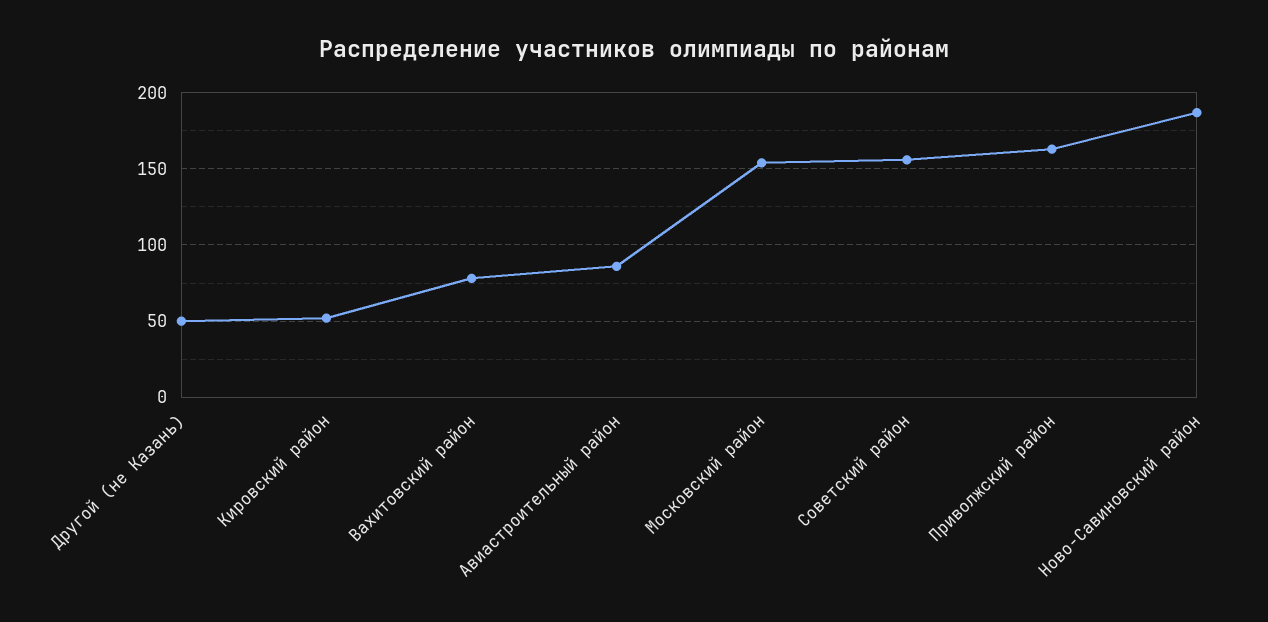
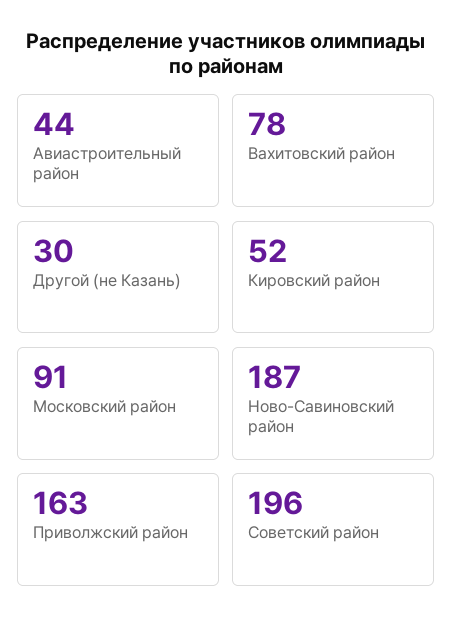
  {
-   "Другой (не Казань)": 50,
+   "Другой (не Казань)": 30,
    "Кировский район": 52,
    "Вахитовский район": 78,
-   "Авиастроительный район": 85,
+   "Авиастроительный район": 44,
-   "Московский район": 155,
+   "Московский район": 91,
-   "Советский район": 155,
+   "Советский район": 196,
    "Приволжский район": 163,
    "Ново-Савиновский район": 187
  }

